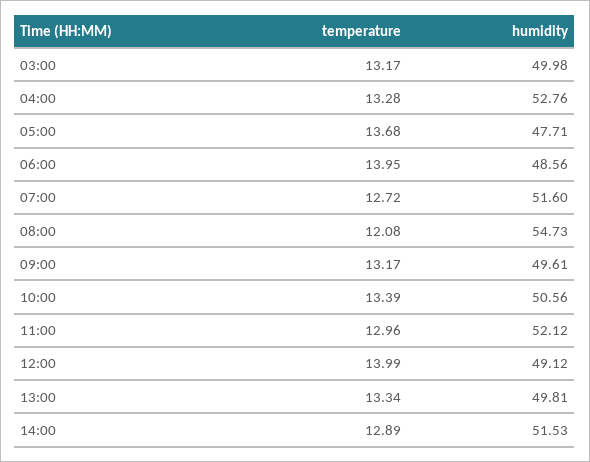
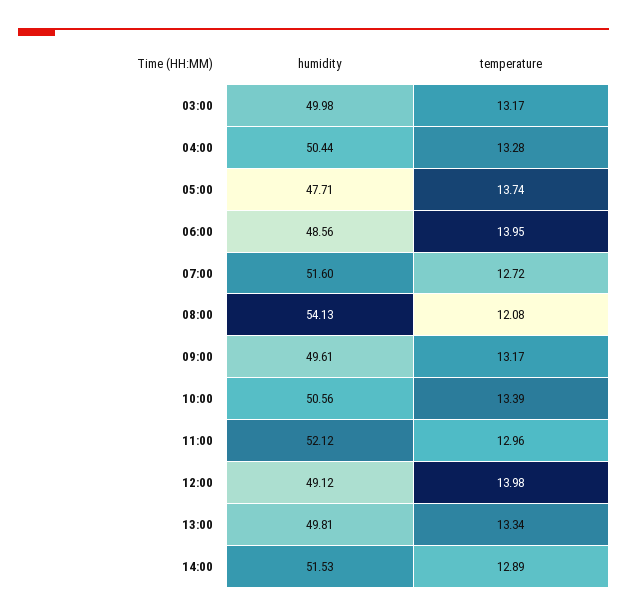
  {
    "temperature": {
      "03:00": 13.17,
      "04:00": 13.28,
-     "05:00": 13.68,
+     "05:00": 13.74,
      "06:00": 13.95,
      "07:00": 12.72,
      "08:00": 12.08,
      "09:00": 13.17,
      "10:00": 13.39,
      "11:00": 12.96,
-     "12:00": 13.99,
+     "12:00": 13.98,
      "13:00": 13.34,
      "14:00": 12.89
    },
    "humidity": {
      "03:00": 49.98,
-     "04:00": 52.76,
+     "04:00": 50.44,
      "05:00": 47.71,
      "06:00": 48.56,
      "07:00": 51.6,
-     "08:00": 54.73,
+     "08:00": 54.13,
      "09:00": 49.61,
      "10:00": 50.56,
      "11:00": 52.12,
      "12:00": 49.12,
      "13:00": 49.81,
      "14:00": 51.53
    }
  }

